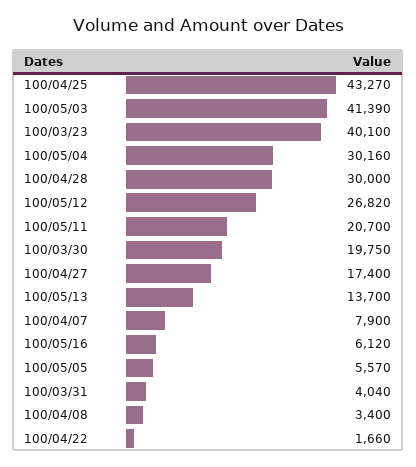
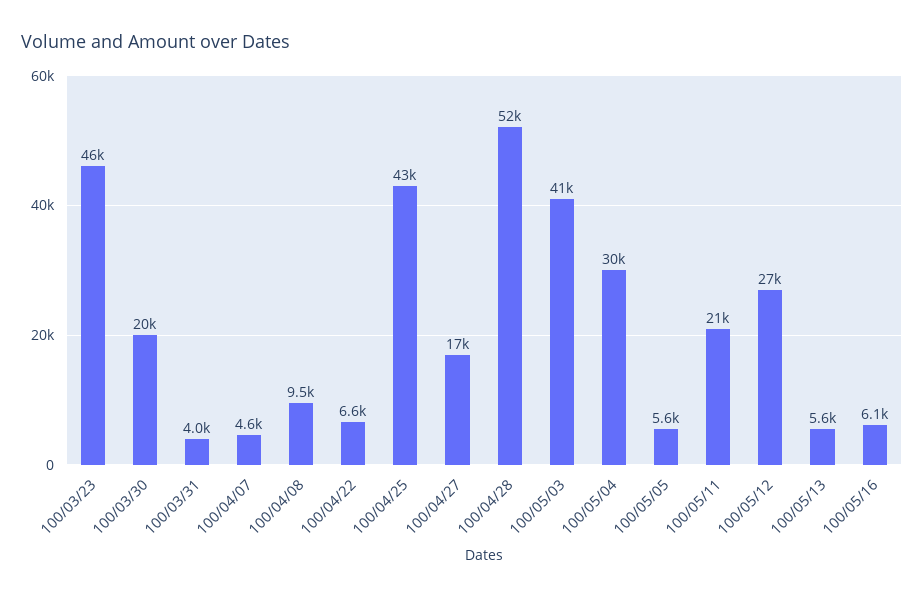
  {
    "100/04/25": 43270,
    "100/05/03": 41390,
-   "100/03/23": 40100,
+   "100/03/23": 46000,
    "100/05/04": 30160,
-   "100/04/28": 30000,
+   "100/04/28": 52000,
    "100/05/12": 26820,
    "100/05/11": 20700,
    "100/03/30": 19750,
    "100/04/27": 17400,
-   "100/05/13": 13700,
+   "100/05/13": 5600,
-   "100/04/07": 7900,
+   "100/04/07": 4600,
    "100/05/16": 6120,
    "100/05/05": 5570,
    "100/03/31": 4040,
-   "100/04/08": 3400,
+   "100/04/08": 9500,
-   "100/04/22": 1660
+   "100/04/22": 6600
  }

